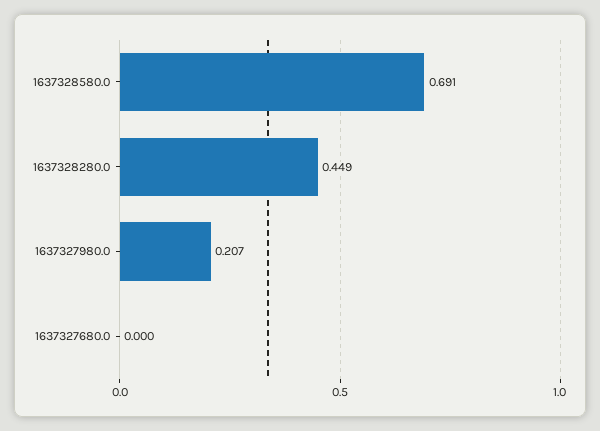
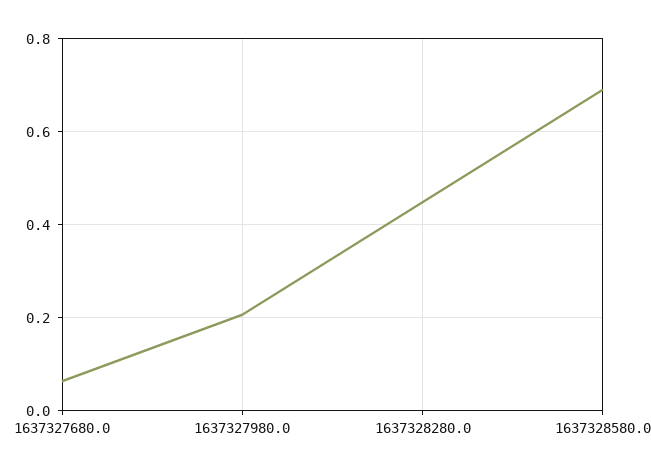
  {
    "1637328580.0": 0.691,
    "1637328280.0": 0.449,
    "1637327980.0": 0.207,
-   "1637327680.0": 0
+   "1637327680.0": 0.06
  }

